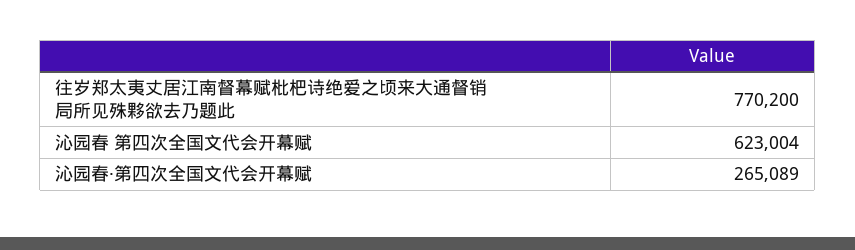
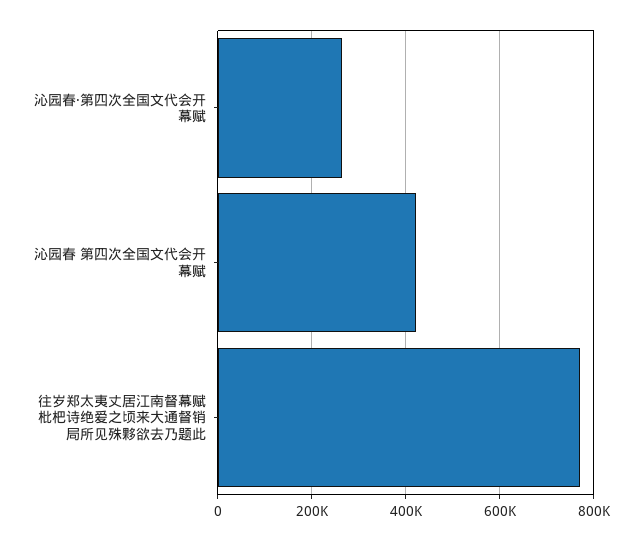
  {
    "往岁郑太夷丈居江南督幕赋枇杷诗绝爱之顷来大通督销局所见殊夥欲去乃题此": 770200,
-   "沁园春 第四次全国文代会开幕赋": 623004,
+   "沁园春 第四次全国文代会开幕赋": 420000,
    "沁园春·第四次全国文代会开幕赋": 265089
  }

